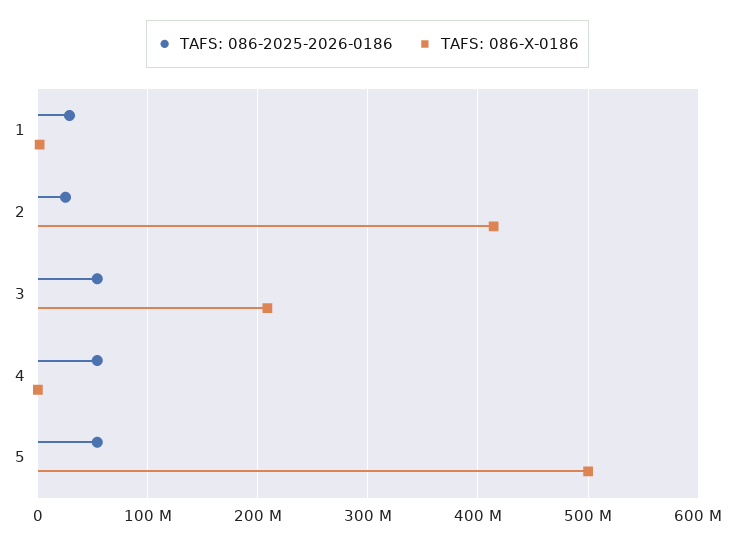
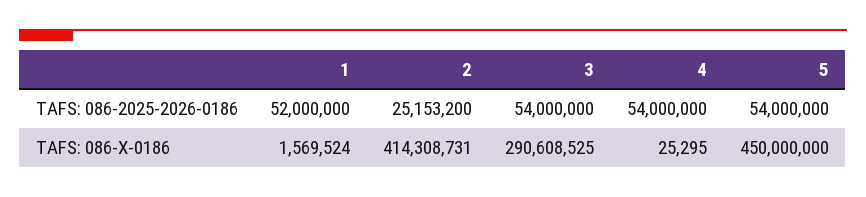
  {
    "TAFS: 086-2025-2026-0186": {
-     "1": 30000000,
+     "1": 52000000,
      "2": 25153200,
      "3": 54000000,
      "4": 54000000,
      "5": 54000000
    },
    "TAFS: 086-X-0186": {
      "1": 1569524,
      "2": 414308731,
-     "3": 210000000,
+     "3": 290608525,
      "4": 25295,
-     "5": 500000000
+     "5": 450000000
    }
  }

